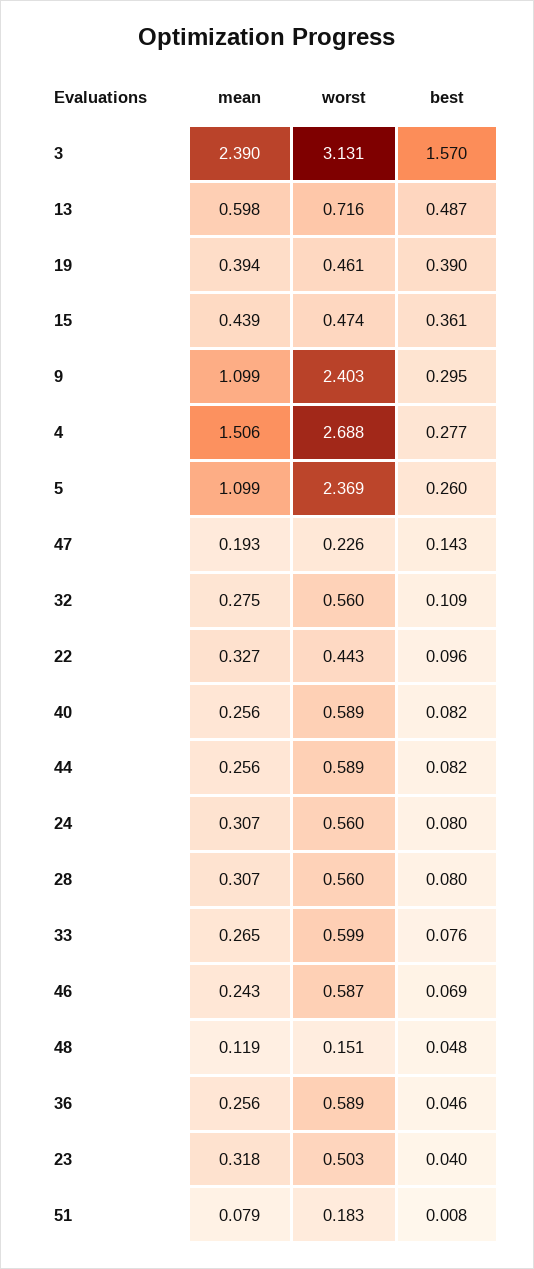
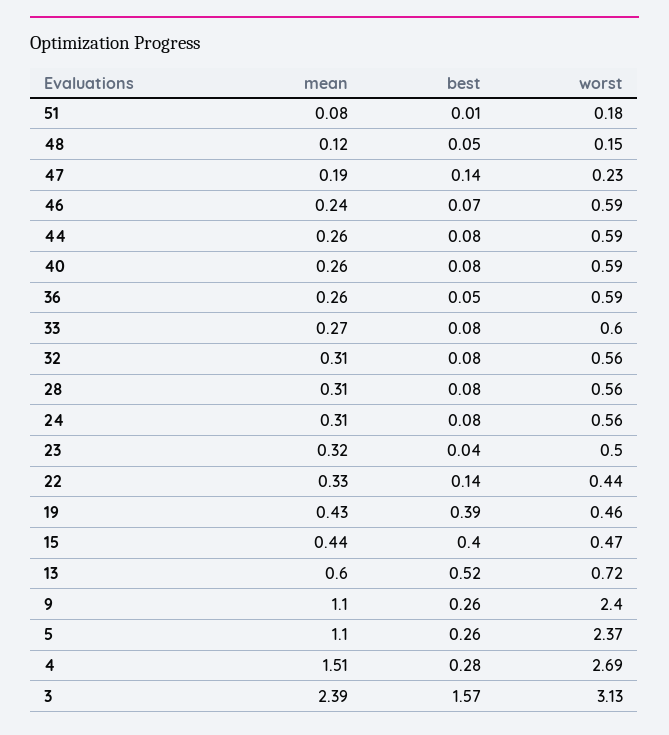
  {
    "mean": {
      "3": 2.39,
      "13": 0.598,
-     "19": 0.394,
+     "19": 0.43,
      "15": 0.439,
      "9": 1.099,
      "4": 1.506,
      "5": 1.099,
      "47": 0.193,
-     "32": 0.275,
+     "32": 0.31,
      "22": 0.327,
      "40": 0.256,
      "44": 0.256,
      "24": 0.307,
      "28": 0.307,
      "33": 0.265,
      "46": 0.243,
      "48": 0.119,
      "36": 0.256,
      "23": 0.318,
      "51": 0.079
    },
    "worst": {
      "3": 3.131,
      "13": 0.716,
      "19": 0.461,
      "15": 0.474,
      "9": 2.403,
      "4": 2.688,
      "5": 2.369,
      "47": 0.226,
      "32": 0.56,
      "22": 0.443,
      "40": 0.589,
      "44": 0.589,
      "24": 0.56,
      "28": 0.56,
      "33": 0.599,
      "46": 0.587,
      "48": 0.151,
      "36": 0.589,
      "23": 0.503,
      "51": 0.183
    },
    "best": {
      "3": 1.57,
-     "13": 0.487,
+     "13": 0.52,
      "19": 0.39,
-     "15": 0.361,
+     "15": 0.4,
-     "9": 0.295,
+     "9": 0.26,
      "4": 0.277,
      "5": 0.26,
      "47": 0.143,
-     "32": 0.109,
+     "32": 0.08,
-     "22": 0.096,
+     "22": 0.14,
      "40": 0.082,
      "44": 0.082,
      "24": 0.08,
      "28": 0.08,
      "33": 0.076,
      "46": 0.069,
      "48": 0.048,
      "36": 0.046,
      "23": 0.04,
      "51": 0.008
    }
  }

